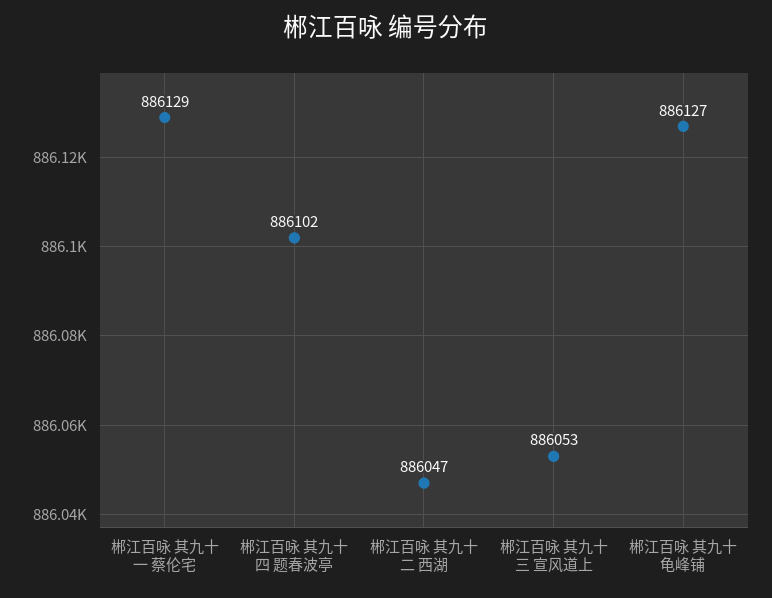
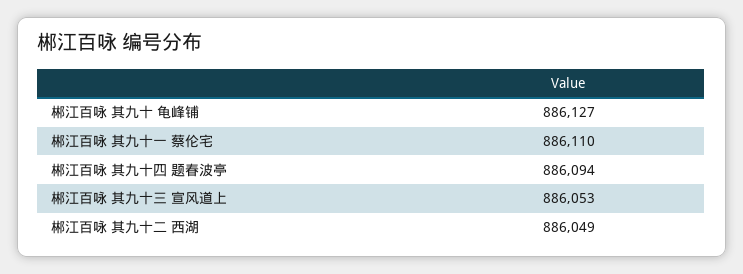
  {
-   "郴江百咏 其九十一 蔡伦宅": 886129,
+   "郴江百咏 其九十一 蔡伦宅": 886110,
-   "郴江百咏 其九十四 题春波亭": 886102,
+   "郴江百咏 其九十四 题春波亭": 886094,
-   "郴江百咏 其九十二 西湖": 886047,
+   "郴江百咏 其九十二 西湖": 886049,
    "郴江百咏 其九十三 宣风道上": 886053,
    "郴江百咏 其九十 龟峰铺": 886127
  }

